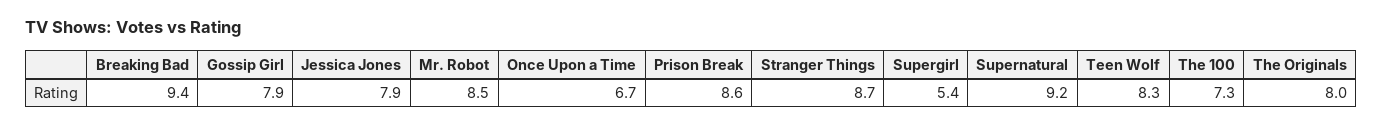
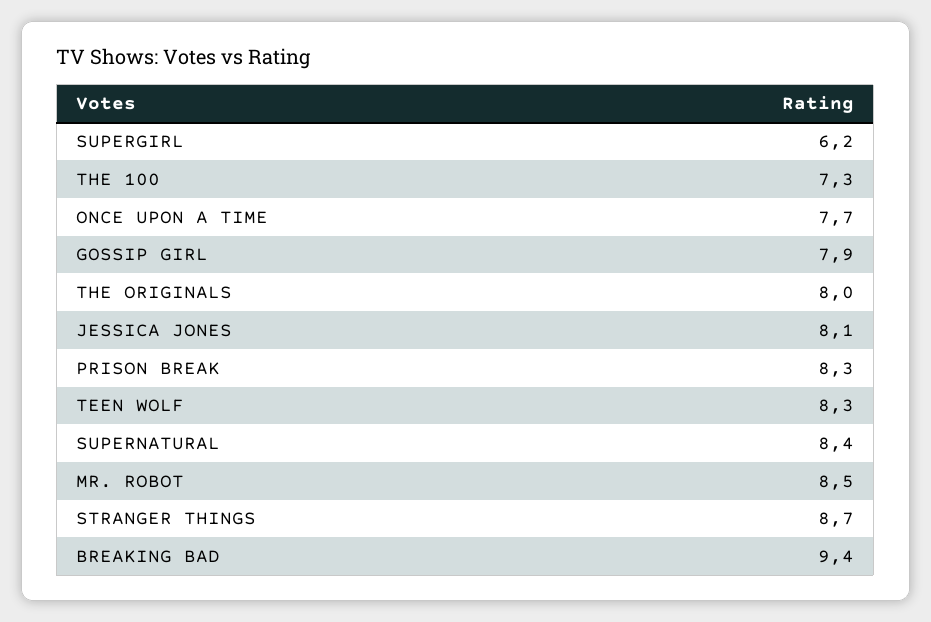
  {
    "Breaking Bad": 9.4,
    "Gossip Girl": 7.9,
-   "Jessica Jones": 7.9,
+   "Jessica Jones": 8.1,
    "Mr. Robot": 8.5,
-   "Once Upon a Time": 6.7,
+   "Once Upon a Time": 7.7,
-   "Prison Break": 8.6,
+   "Prison Break": 8.3,
    "Stranger Things": 8.7,
-   "Supergirl": 5.4,
+   "Supergirl": 6.2,
-   "Supernatural": 9.2,
+   "Supernatural": 8.4,
    "Teen Wolf": 8.3,
    "The 100": 7.3,
    "The Originals": 8
  }

